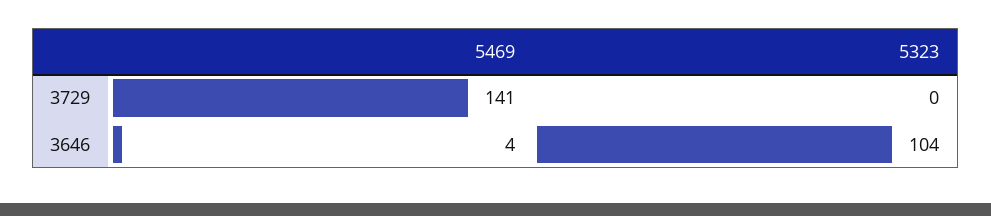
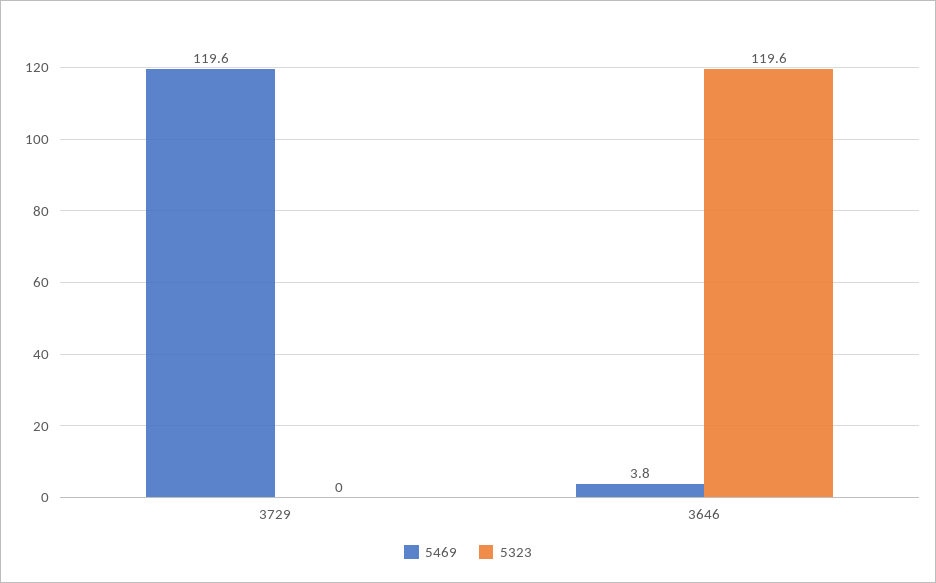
  {
    "5469": {
-     "3729": 141,
+     "3729": 119.6,
      "3646": 3.8
    },
    "5323": {
      "3729": 0,
-     "3646": 104
+     "3646": 119.6
    }
  }

